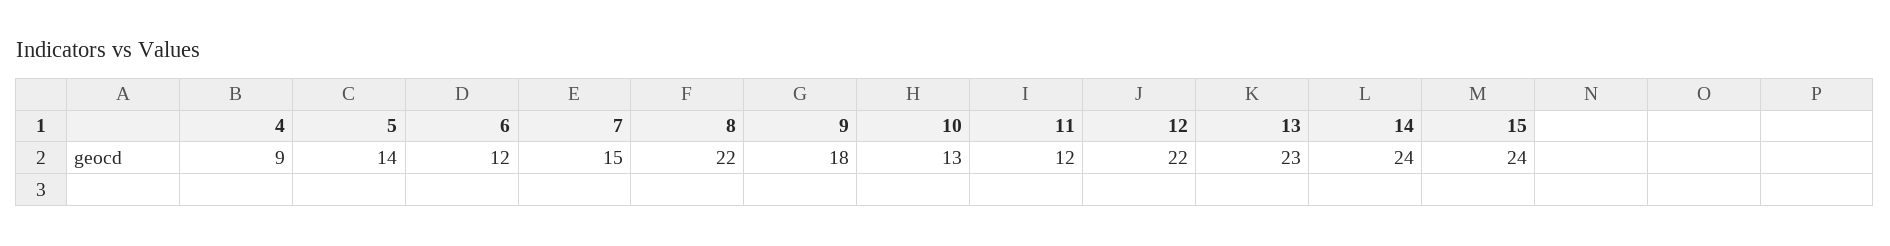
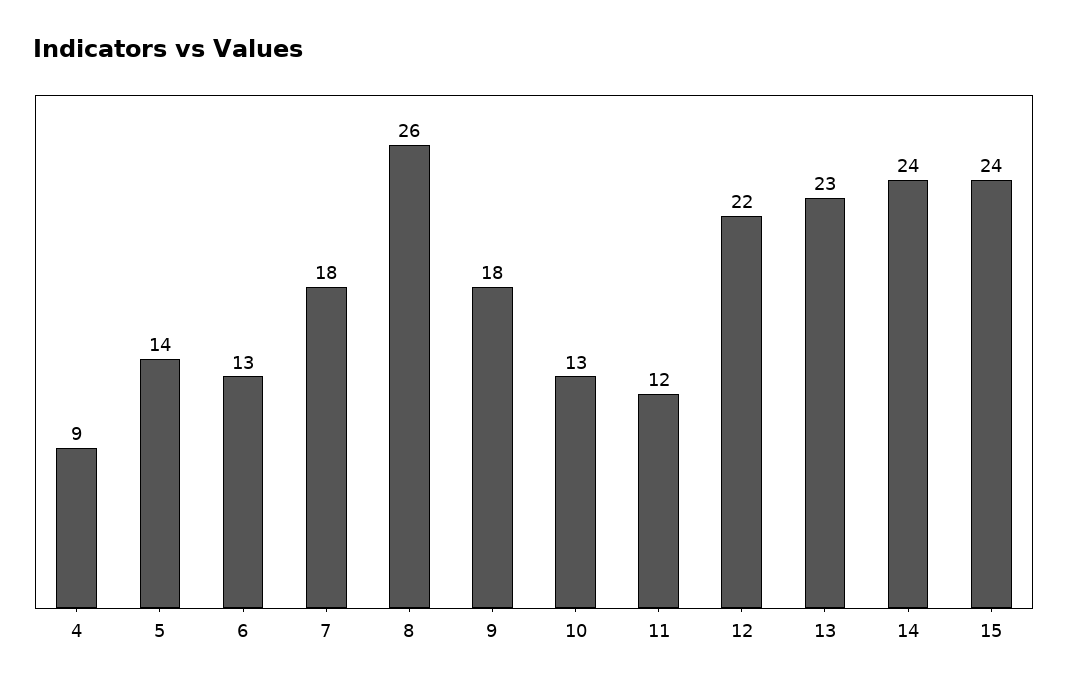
  {
    "4": 9,
    "5": 14,
-   "6": 12,
+   "6": 13,
-   "7": 15,
+   "7": 18,
-   "8": 22,
+   "8": 26,
    "9": 18,
    "10": 13,
    "11": 12,
    "12": 22,
    "13": 23,
    "14": 24,
    "15": 24
  }

